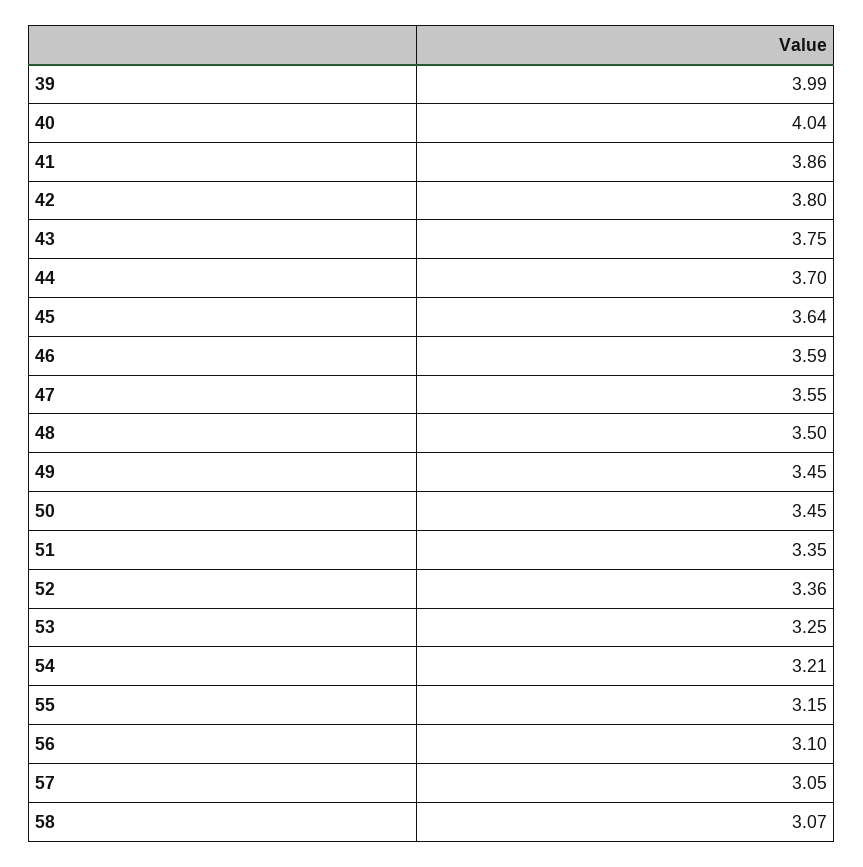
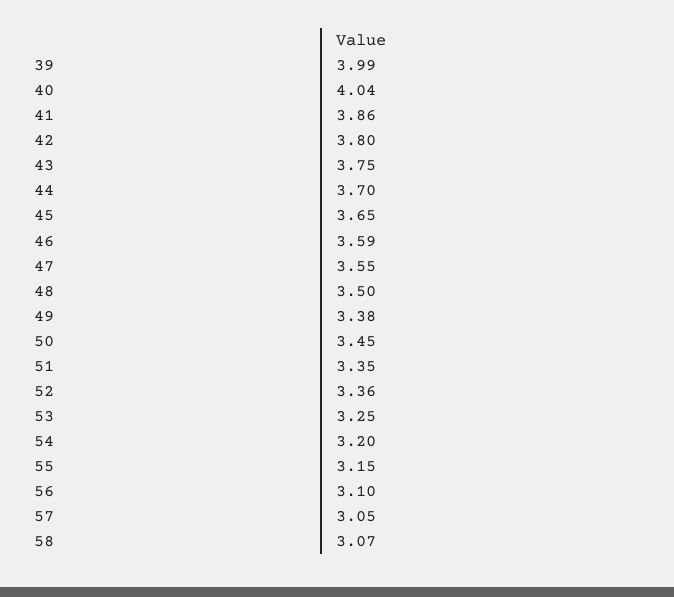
  {
    "39": 3.99,
    "40": 4.04,
    "41": 3.86,
    "42": 3.8,
    "43": 3.75,
    "44": 3.7,
-   "45": 3.64,
+   "45": 3.65,
    "46": 3.59,
    "47": 3.55,
    "48": 3.5,
-   "49": 3.45,
+   "49": 3.38,
    "50": 3.45,
    "51": 3.35,
    "52": 3.36,
    "53": 3.25,
-   "54": 3.21,
+   "54": 3.2,
    "55": 3.15,
    "56": 3.1,
    "57": 3.05,
    "58": 3.07
  }

